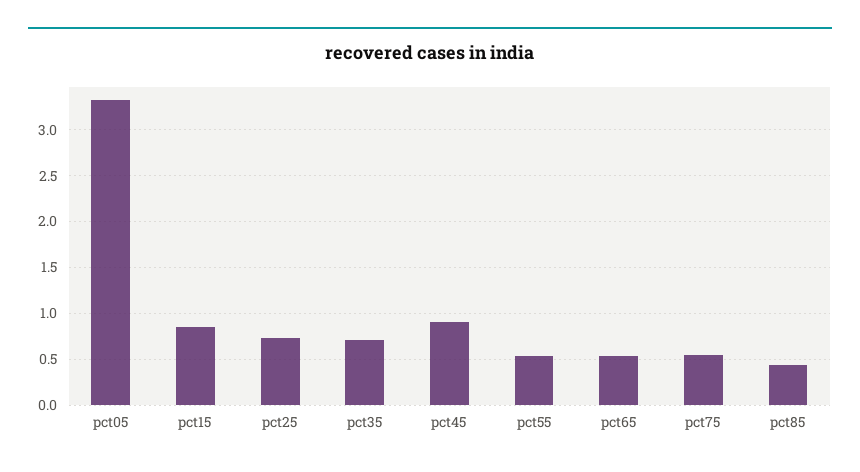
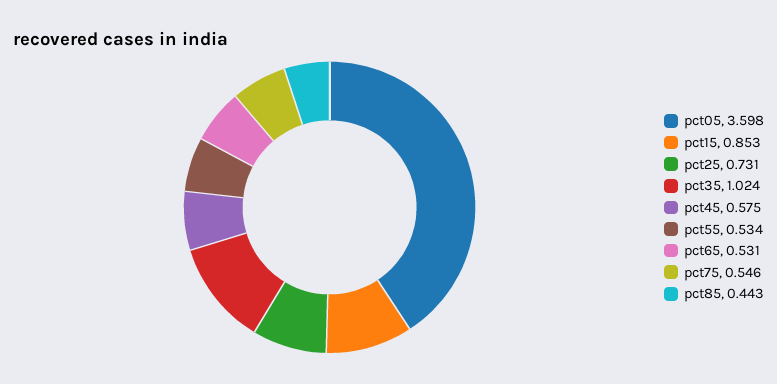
  {
-   "pct05": 3.3,
+   "pct05": 3.598,
    "pct15": 0.853,
    "pct25": 0.731,
-   "pct35": 0.7,
+   "pct35": 1.024,
-   "pct45": 0.9,
+   "pct45": 0.575,
    "pct55": 0.534,
    "pct65": 0.531,
    "pct75": 0.546,
    "pct85": 0.443
  }

